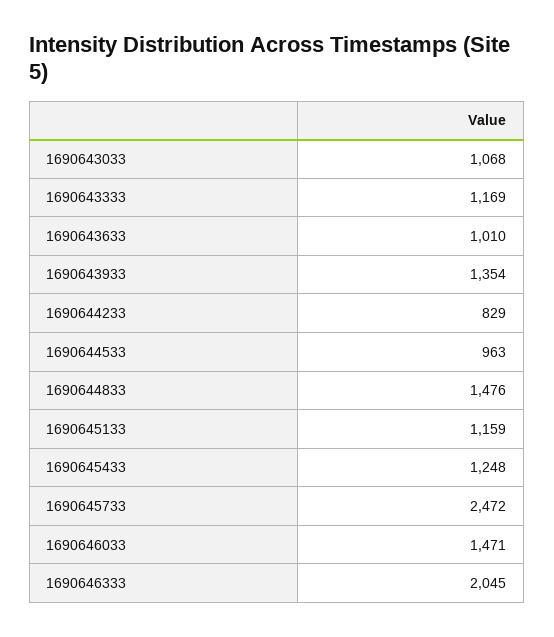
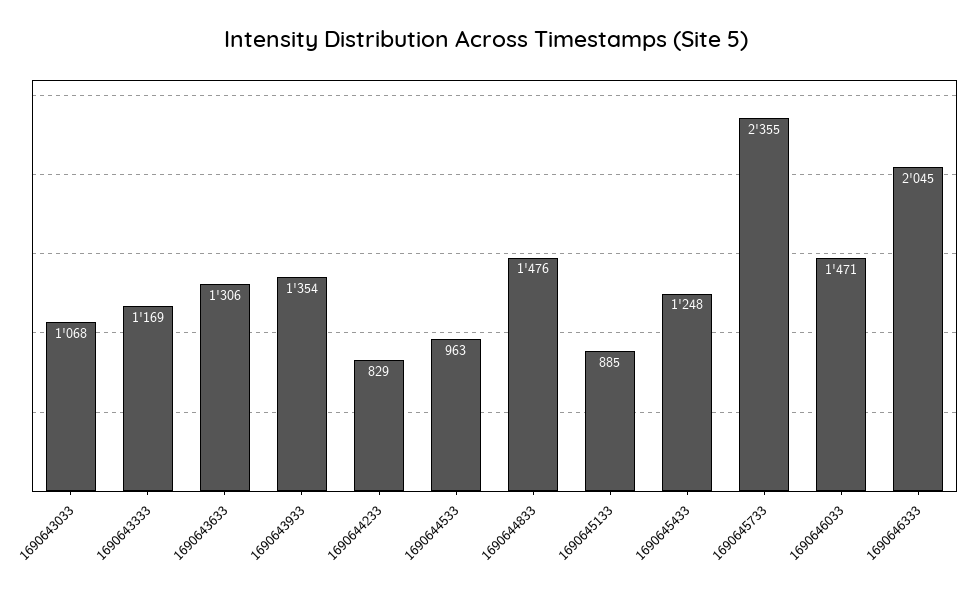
  {
    "1690643033": 1068,
    "1690643333": 1169,
-   "1690643633": 1010,
+   "1690643633": 1306,
    "1690643933": 1354,
    "1690644233": 829,
    "1690644533": 963,
    "1690644833": 1476,
-   "1690645133": 1159,
+   "1690645133": 885,
    "1690645433": 1248,
-   "1690645733": 2472,
+   "1690645733": 2355,
    "1690646033": 1471,
    "1690646333": 2045
  }

